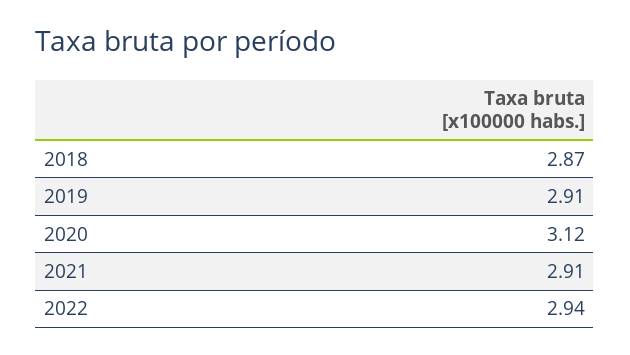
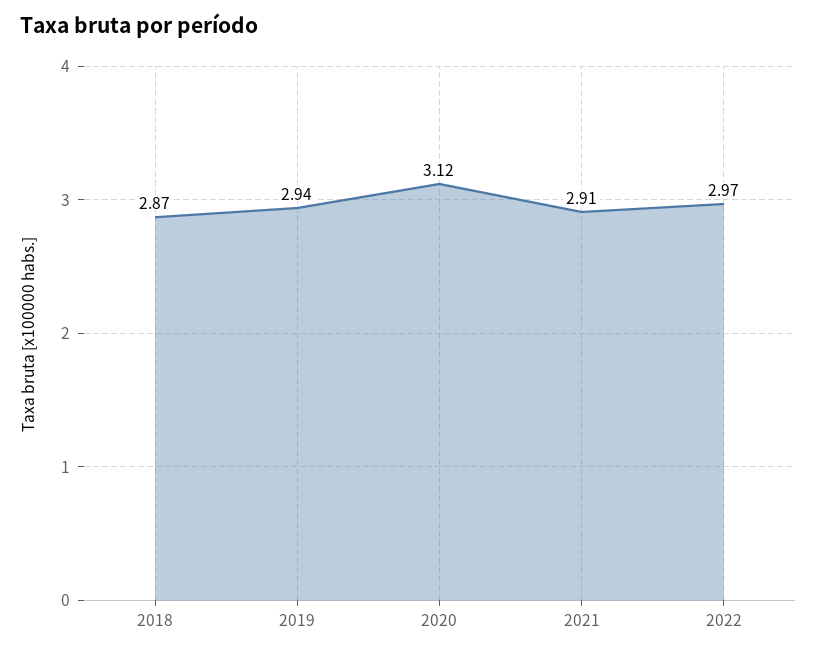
  {
    "2018": 2.87,
-   "2019": 2.91,
+   "2019": 2.94,
    "2020": 3.12,
    "2021": 2.91,
-   "2022": 2.94
+   "2022": 2.97
  }

